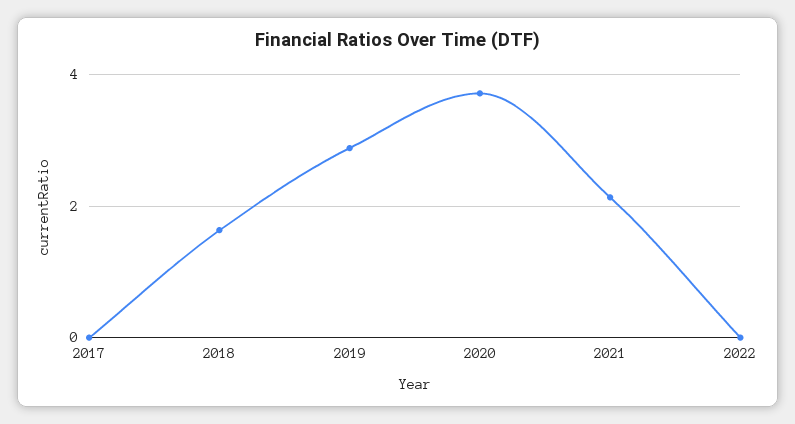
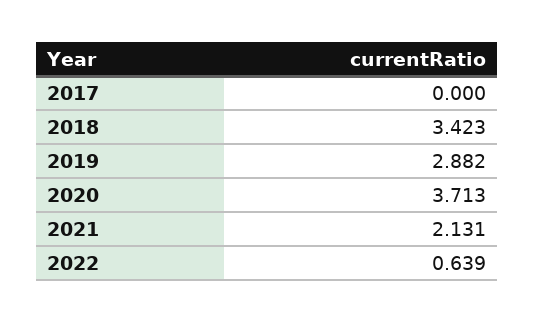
  {
    "2017": 0,
-   "2018": 1.6,
+   "2018": 3.423,
    "2019": 2.882,
    "2020": 3.713,
    "2021": 2.131,
-   "2022": 0
+   "2022": 0.639
  }

